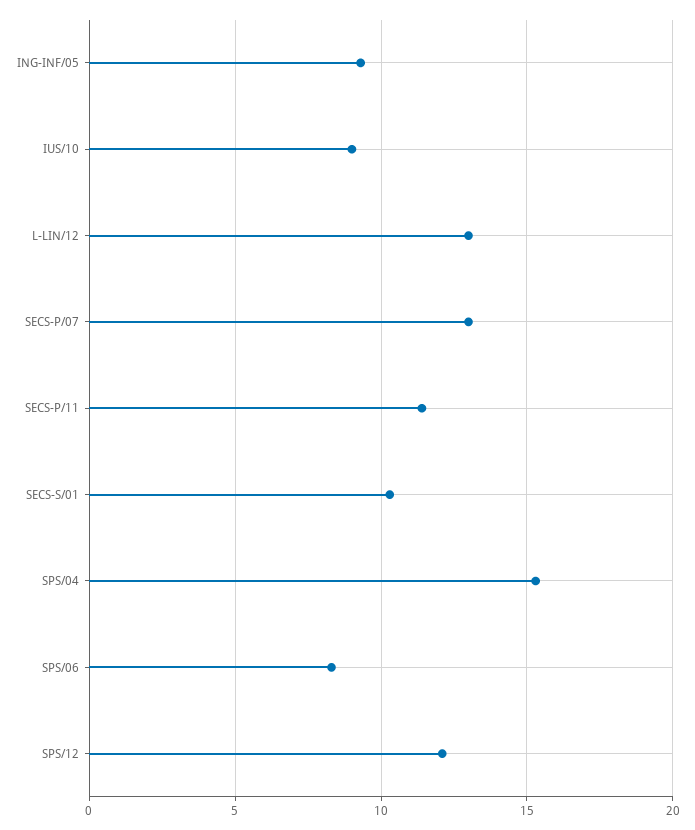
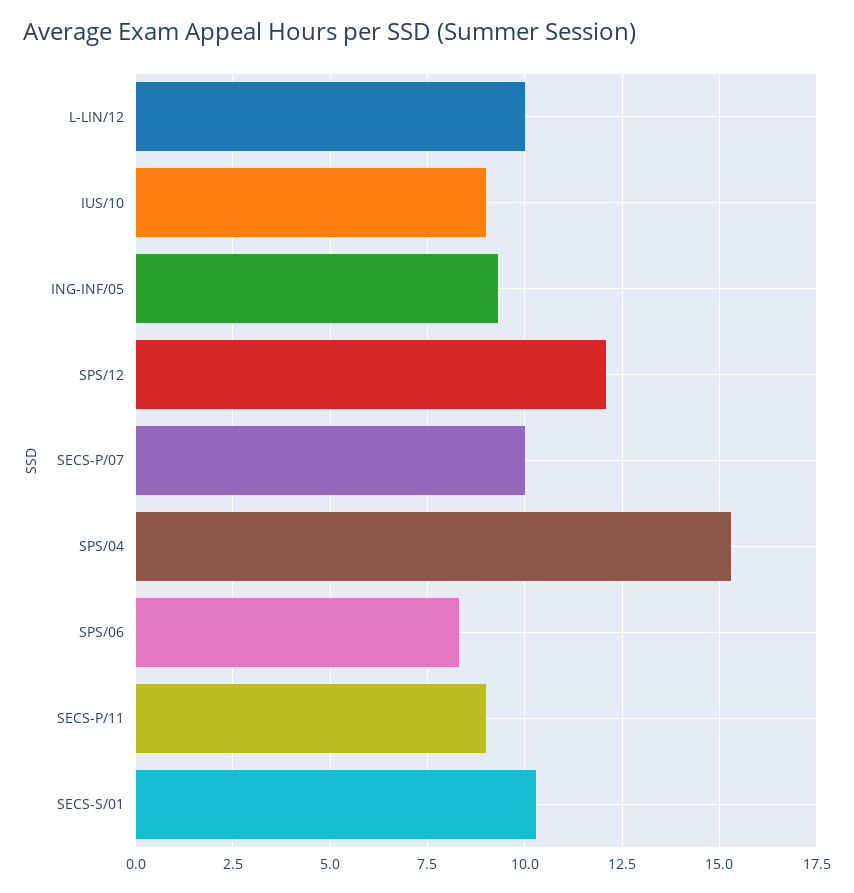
  {
    "ING-INF/05": 9.5,
    "IUS/10": 9,
-   "L-LIN/12": 13,
+   "L-LIN/12": 10,
-   "SECS-P/07": 13,
+   "SECS-P/07": 10,
-   "SECS-P/11": 11.5,
+   "SECS-P/11": 9,
    "SECS-S/01": 10.5,
    "SPS/04": 15.5,
    "SPS/06": 8.5,
    "SPS/12": 12
  }

